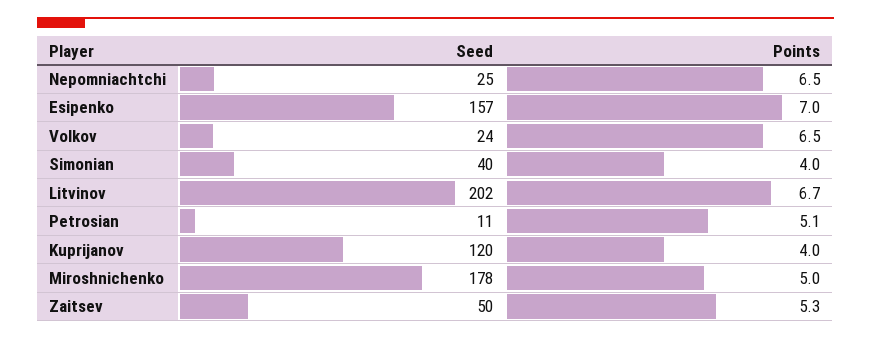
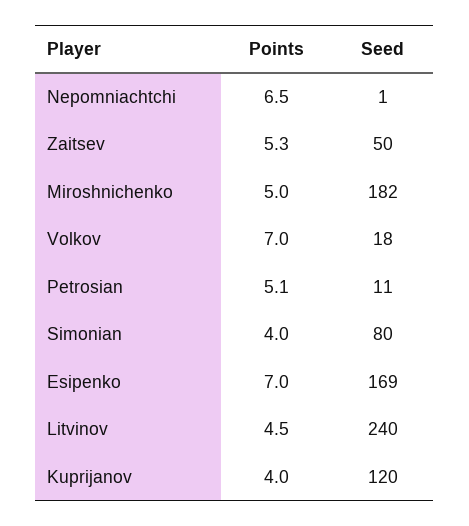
  {
    "Seed": {
-     "Nepomniachtchi": 25,
+     "Nepomniachtchi": 1,
-     "Esipenko": 157,
+     "Esipenko": 169,
-     "Volkov": 24,
+     "Volkov": 18,
-     "Simonian": 40,
+     "Simonian": 80,
-     "Litvinov": 202,
+     "Litvinov": 240,
      "Petrosian": 11,
      "Kuprijanov": 120,
-     "Miroshnichenko": 178,
+     "Miroshnichenko": 182,
      "Zaitsev": 50
    },
    "Points": {
      "Nepomniachtchi": 6.5,
      "Esipenko": 7,
-     "Volkov": 6.5,
+     "Volkov": 7,
      "Simonian": 4,
-     "Litvinov": 6.7,
+     "Litvinov": 4.5,
      "Petrosian": 5.1,
      "Kuprijanov": 4,
      "Miroshnichenko": 5,
      "Zaitsev": 5.3
    }
  }

